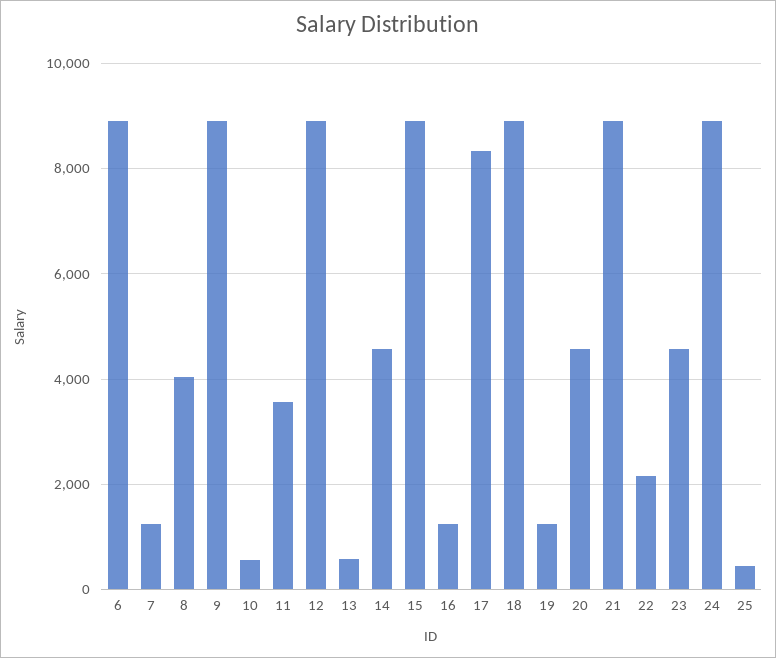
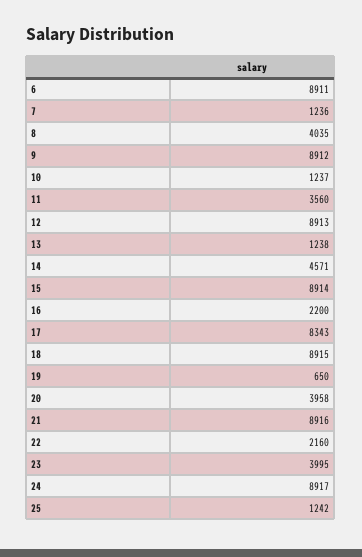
  {
    "6": 8911,
    "7": 1236,
    "8": 4035,
    "9": 8912,
-   "10": 600,
+   "10": 1237,
    "11": 3560,
    "12": 8913,
-   "13": 600,
+   "13": 1238,
    "14": 4571,
    "15": 8914,
-   "16": 1200,
+   "16": 2200,
    "17": 8343,
    "18": 8915,
-   "19": 1200,
+   "19": 650,
-   "20": 4600,
+   "20": 3958,
    "21": 8916,
    "22": 2160,
-   "23": 4600,
+   "23": 3995,
    "24": 8917,
-   "25": 400
+   "25": 1242
  }

